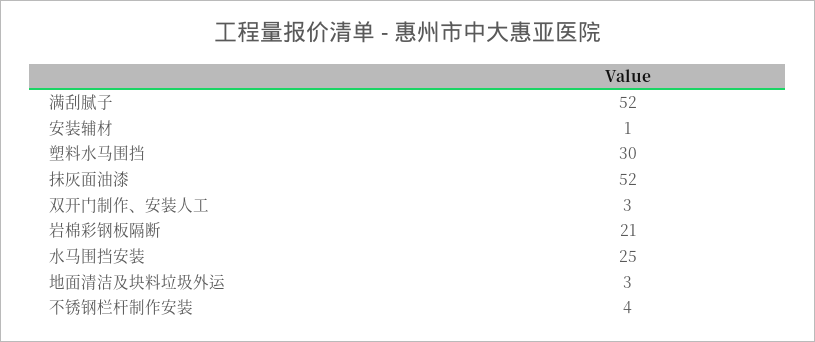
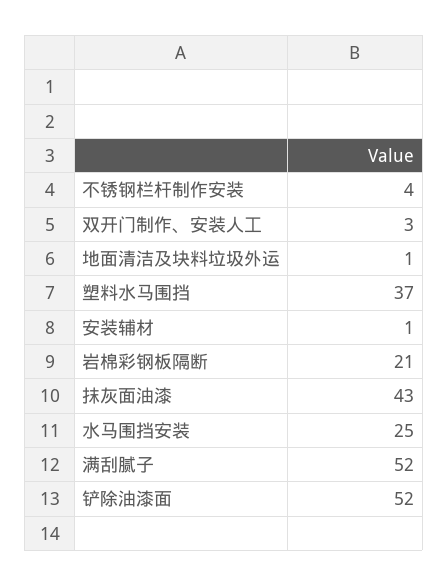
  {
    "满刮腻子": 52,
    "安装辅材": 1,
-   "塑料水马围挡": 30,
+   "塑料水马围挡": 37,
-   "抹灰面油漆": 52,
+   "抹灰面油漆": 43,
    "双开门制作、安装人工": 3,
    "岩棉彩钢板隔断": 21,
    "水马围挡安装": 25,
-   "地面清洁及块料垃圾外运": 3,
+   "地面清洁及块料垃圾外运": 1,
-   "不锈钢栏杆制作安装": 4
+   "不锈钢栏杆制作安装": 4,
+   "铲除油漆面": 52
  }

